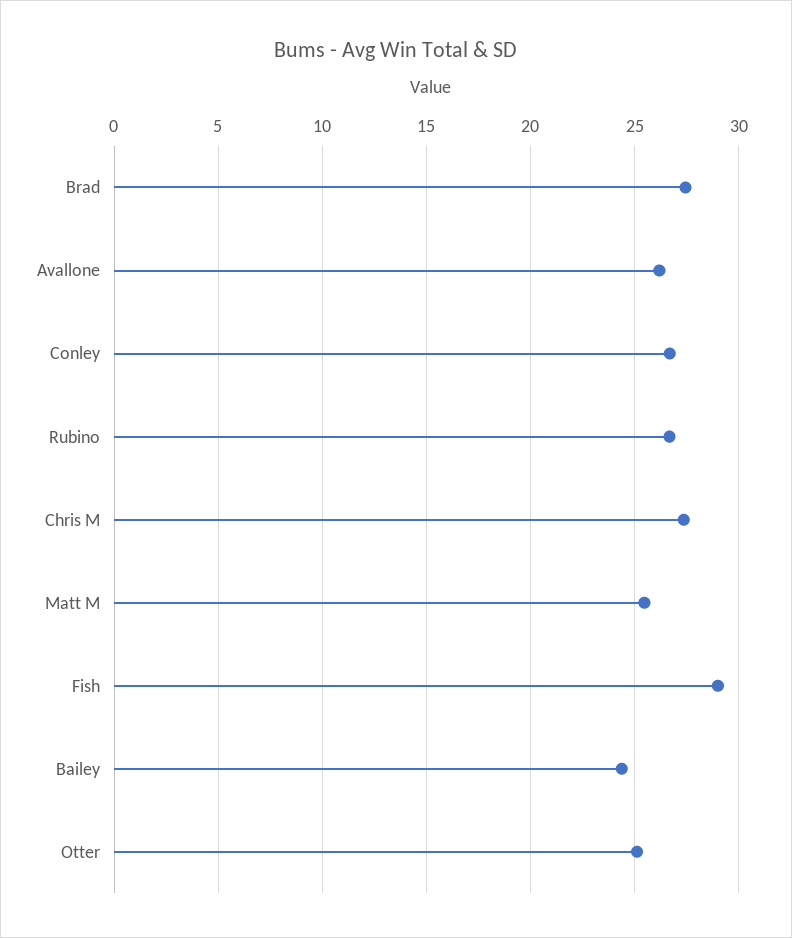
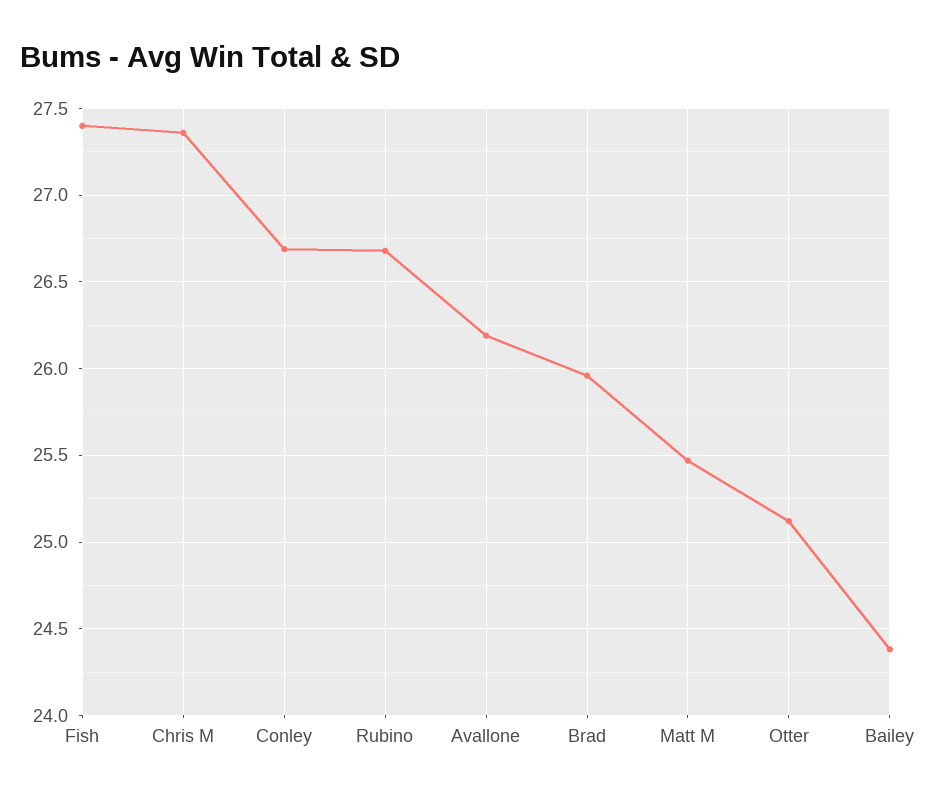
  {
-   "Brad": 27.5,
+   "Brad": 25.95,
    "Avallone": 26.2,
    "Conley": 26.7,
    "Rubino": 26.7,
    "Chris M": 27.35,
    "Matt M": 25.45,
-   "Fish": 29,
+   "Fish": 27.4,
    "Bailey": 24.4,
    "Otter": 25.1
  }

